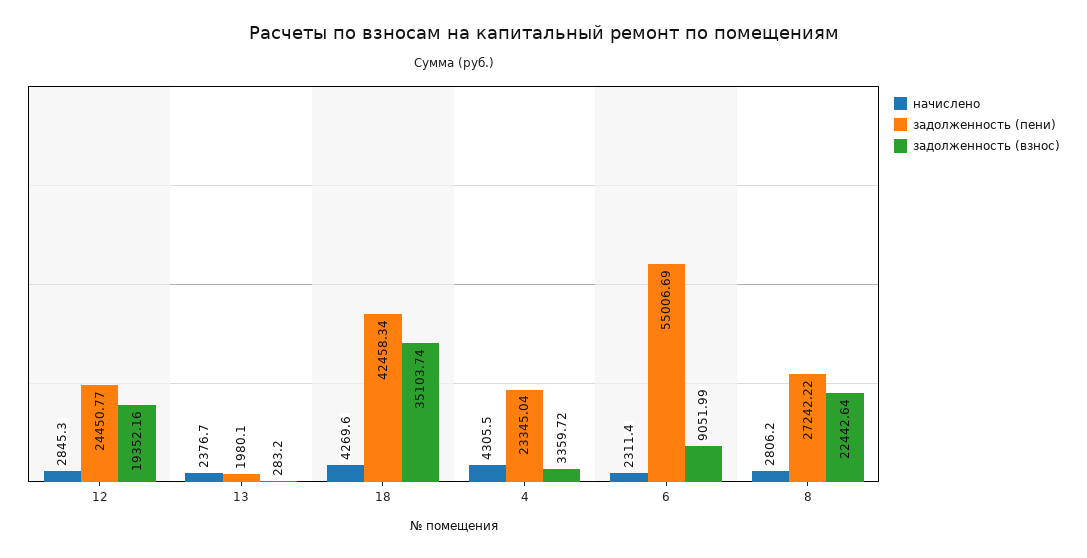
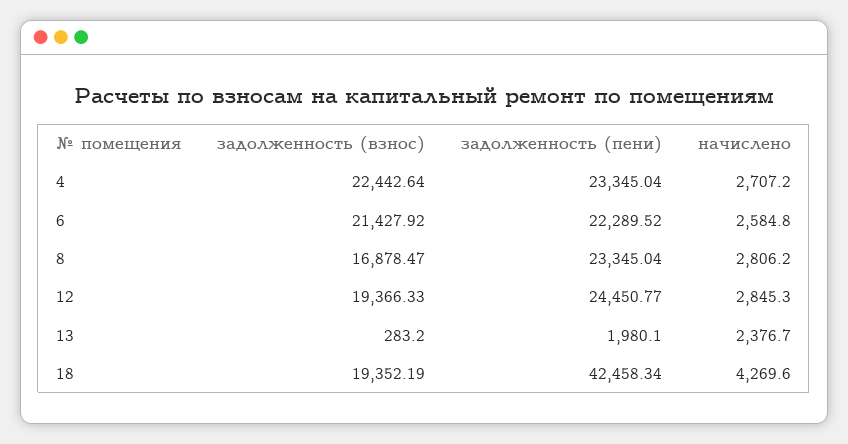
  {
    "начислено": {
      "12": 2845.3,
      "13": 2376.7,
      "18": 4269.6,
-     "4": 4305.5,
+     "4": 2707.2,
-     "6": 2311.4,
+     "6": 2584.8,
      "8": 2806.2
    },
    "задолженность (пени)": {
      "12": 24450.77,
      "13": 1980.1,
      "18": 42458.34,
      "4": 23345.04,
-     "6": 55006.69,
+     "6": 22289.52,
-     "8": 27242.22
+     "8": 23345.04
    },
    "задолженность (взнос)": {
-     "12": 19352.16,
+     "12": 19366.33,
      "13": 283.2,
-     "18": 35103.74,
+     "18": 19352.19,
-     "4": 3359.72,
+     "4": 22442.64,
-     "6": 9051.99,
+     "6": 21427.92,
-     "8": 22442.64
+     "8": 16878.47
    }
  }

